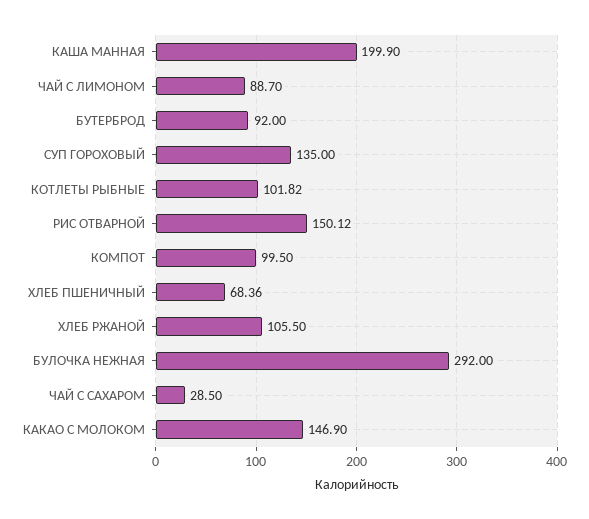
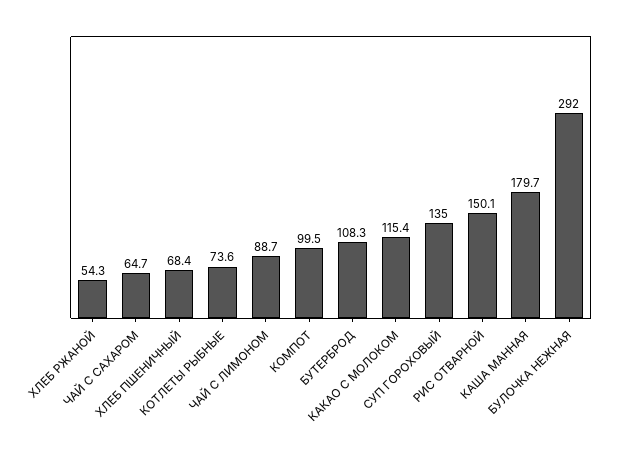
  {
-   "КАША МАННАЯ": 199.9,
+   "КАША МАННАЯ": 179.7,
    "ЧАЙ С ЛИМОНОМ": 88.7,
-   "БУТЕРБРОД": 92,
+   "БУТЕРБРОД": 108.3,
    "СУП ГОРОХОВЫЙ": 135,
-   "КОТЛЕТЫ РЫБНЫЕ": 101.82,
+   "КОТЛЕТЫ РЫБНЫЕ": 73.6,
    "РИС ОТВАРНОЙ": 150.12,
    "КОМПОТ": 99.5,
    "ХЛЕБ ПШЕНИЧНЫЙ": 68.36,
-   "ХЛЕБ РЖАНОЙ": 105.5,
+   "ХЛЕБ РЖАНОЙ": 54.3,
    "БУЛОЧКА НЕЖНАЯ": 292,
-   "ЧАЙ С САХАРОМ": 28.5,
+   "ЧАЙ С САХАРОМ": 64.7,
-   "КАКАО С МОЛОКОМ": 146.9
+   "КАКАО С МОЛОКОМ": 115.4
  }

